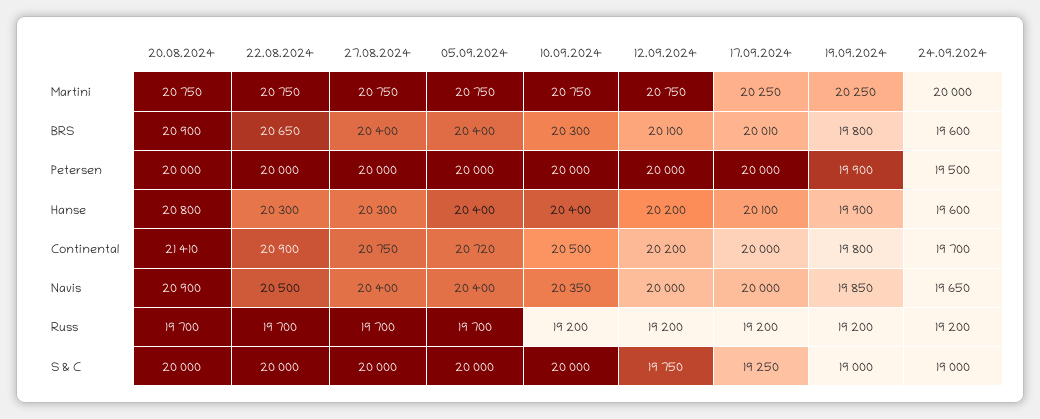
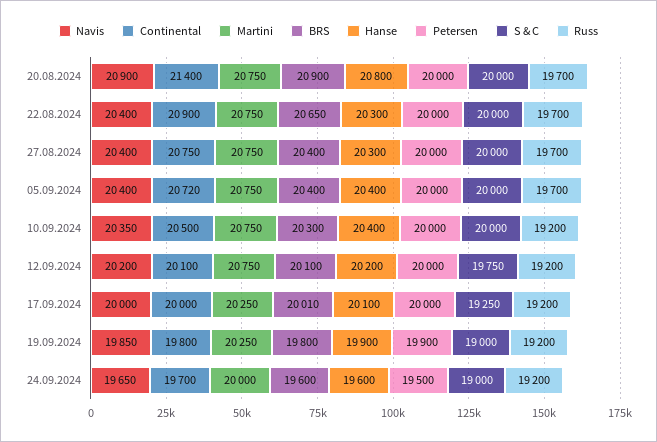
  {
    "Martini": {
      "20.08.2024": 20750,
      "22.08.2024": 20750,
      "27.08.2024": 20750,
      "05.09.2024": 20750,
      "10.09.2024": 20750,
      "12.09.2024": 20750,
      "17.09.2024": 20250,
      "19.09.2024": 20250,
      "24.09.2024": 20000
    },
    "BRS": {
      "20.08.2024": 20900,
      "22.08.2024": 20650,
      "27.08.2024": 20400,
      "05.09.2024": 20400,
      "10.09.2024": 20300,
      "12.09.2024": 20100,
      "17.09.2024": 20010,
      "19.09.2024": 19800,
      "24.09.2024": 19600
    },
    "Petersen": {
      "20.08.2024": 20000,
      "22.08.2024": 20000,
      "27.08.2024": 20000,
      "05.09.2024": 20000,
      "10.09.2024": 20000,
      "12.09.2024": 20000,
      "17.09.2024": 20000,
      "19.09.2024": 19900,
      "24.09.2024": 19500
    },
    "Hanse": {
      "20.08.2024": 20800,
      "22.08.2024": 20300,
      "27.08.2024": 20300,
      "05.09.2024": 20400,
      "10.09.2024": 20400,
      "12.09.2024": 20200,
      "17.09.2024": 20100,
      "19.09.2024": 19900,
      "24.09.2024": 19600
    },
    "Continental": {
-     "20.08.2024": 21410,
+     "20.08.2024": 21400,
      "22.08.2024": 20900,
      "27.08.2024": 20750,
      "05.09.2024": 20720,
      "10.09.2024": 20500,
-     "12.09.2024": 20200,
+     "12.09.2024": 20100,
      "17.09.2024": 20000,
      "19.09.2024": 19800,
      "24.09.2024": 19700
    },
    "Navis": {
      "20.08.2024": 20900,
-     "22.08.2024": 20500,
+     "22.08.2024": 20400,
      "27.08.2024": 20400,
      "05.09.2024": 20400,
      "10.09.2024": 20350,
-     "12.09.2024": 20000,
+     "12.09.2024": 20200,
      "17.09.2024": 20000,
      "19.09.2024": 19850,
      "24.09.2024": 19650
    },
    "Russ": {
      "20.08.2024": 19700,
      "22.08.2024": 19700,
      "27.08.2024": 19700,
      "05.09.2024": 19700,
      "10.09.2024": 19200,
      "12.09.2024": 19200,
      "17.09.2024": 19200,
      "19.09.2024": 19200,
      "24.09.2024": 19200
    },
    "S & C": {
      "20.08.2024": 20000,
      "22.08.2024": 20000,
      "27.08.2024": 20000,
      "05.09.2024": 20000,
      "10.09.2024": 20000,
      "12.09.2024": 19750,
      "17.09.2024": 19250,
      "19.09.2024": 19000,
      "24.09.2024": 19000
    }
  }

